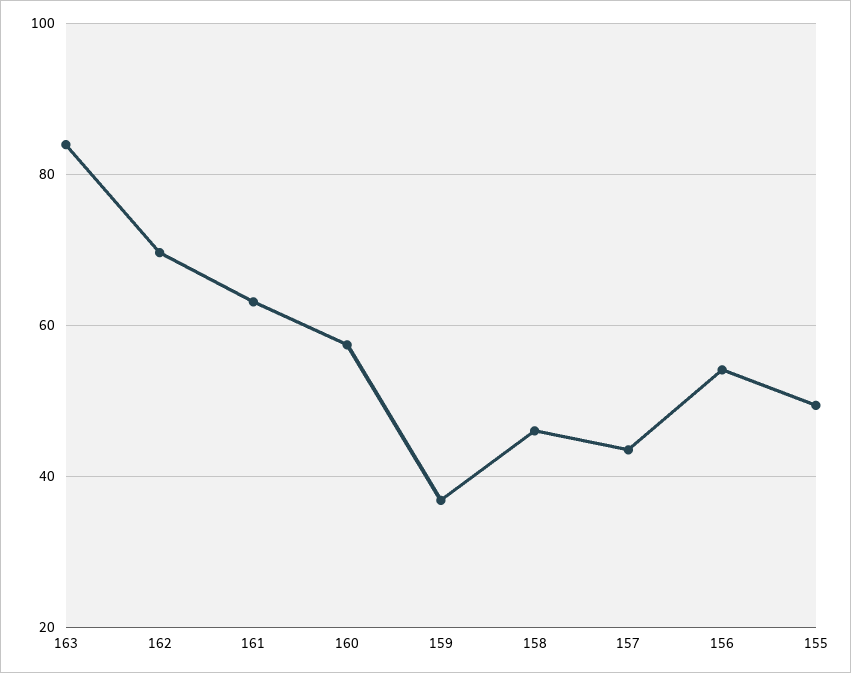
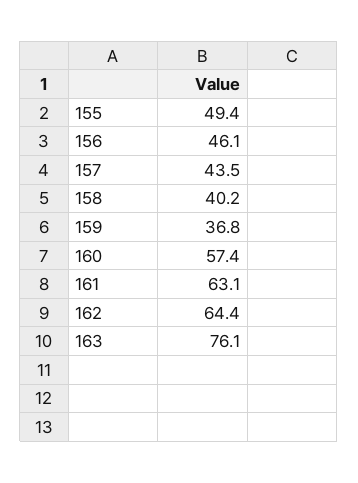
  {
-   "163": 84,
+   "163": 76.1,
-   "162": 70,
+   "162": 64.4,
    "161": 63.1,
    "160": 57.4,
    "159": 36.8,
-   "158": 46,
+   "158": 40.2,
    "157": 43.5,
-   "156": 54,
+   "156": 46.1,
    "155": 49.4
  }

